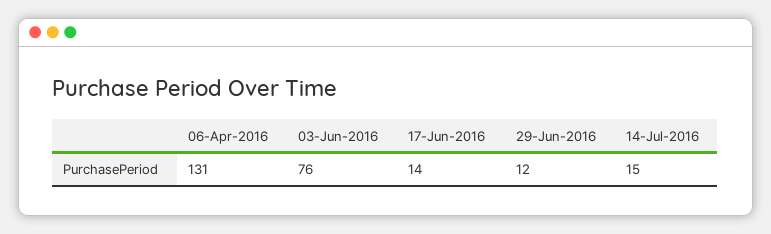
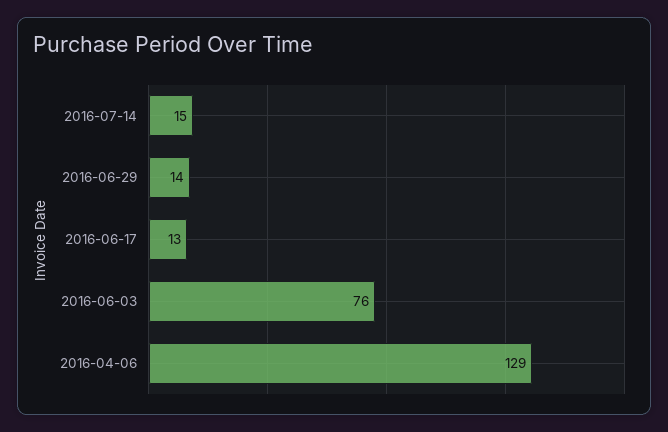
  {
-   "06-Apr-2016": 131,
+   "06-Apr-2016": 129,
    "03-Jun-2016": 76,
-   "17-Jun-2016": 14,
+   "17-Jun-2016": 13,
-   "29-Jun-2016": 12,
+   "29-Jun-2016": 14,
    "14-Jul-2016": 15
  }

